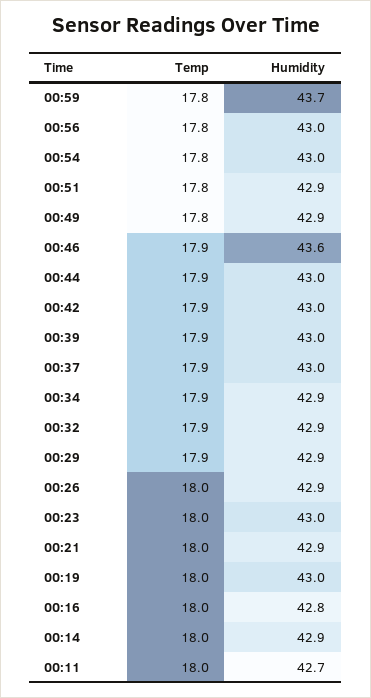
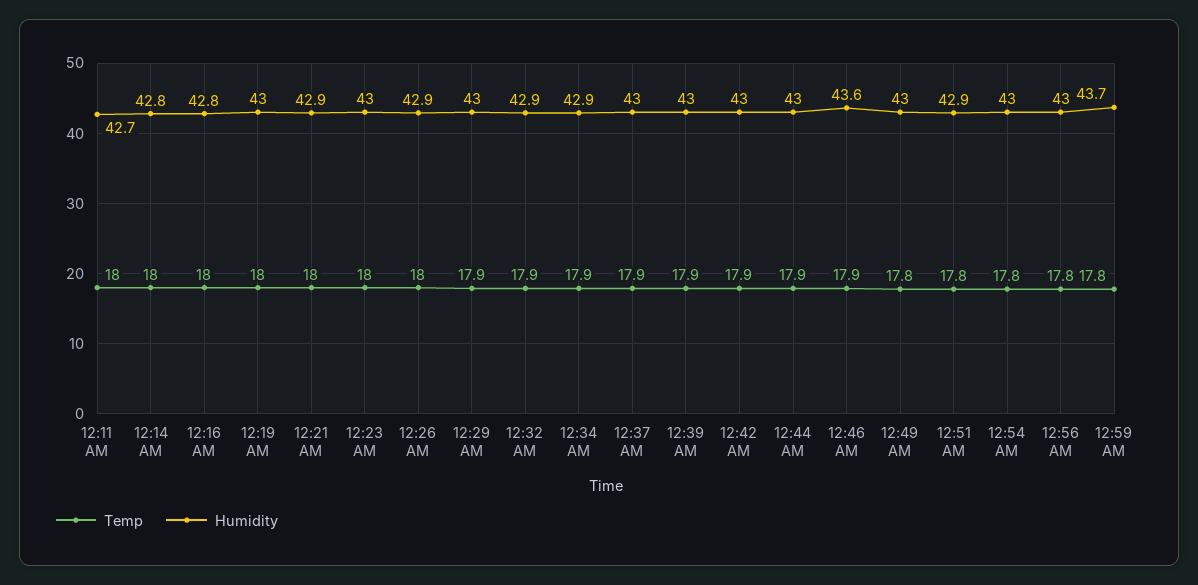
  {
    "Temp": {
      "00:59": 17.8,
      "00:56": 17.8,
      "00:54": 17.8,
      "00:51": 17.8,
      "00:49": 17.8,
      "00:46": 17.9,
      "00:44": 17.9,
      "00:42": 17.9,
      "00:39": 17.9,
      "00:37": 17.9,
      "00:34": 17.9,
      "00:32": 17.9,
      "00:29": 17.9,
      "00:26": 18,
      "00:23": 18,
      "00:21": 18,
      "00:19": 18,
      "00:16": 18,
      "00:14": 18,
      "00:11": 18
    },
    "Humidity": {
      "00:59": 43.7,
      "00:56": 43,
      "00:54": 43,
      "00:51": 42.9,
-     "00:49": 42.9,
+     "00:49": 43,
      "00:46": 43.6,
      "00:44": 43,
      "00:42": 43,
      "00:39": 43,
      "00:37": 43,
      "00:34": 42.9,
      "00:32": 42.9,
-     "00:29": 42.9,
+     "00:29": 43,
      "00:26": 42.9,
      "00:23": 43,
      "00:21": 42.9,
      "00:19": 43,
      "00:16": 42.8,
-     "00:14": 42.9,
+     "00:14": 42.8,
      "00:11": 42.7
    }
  }

